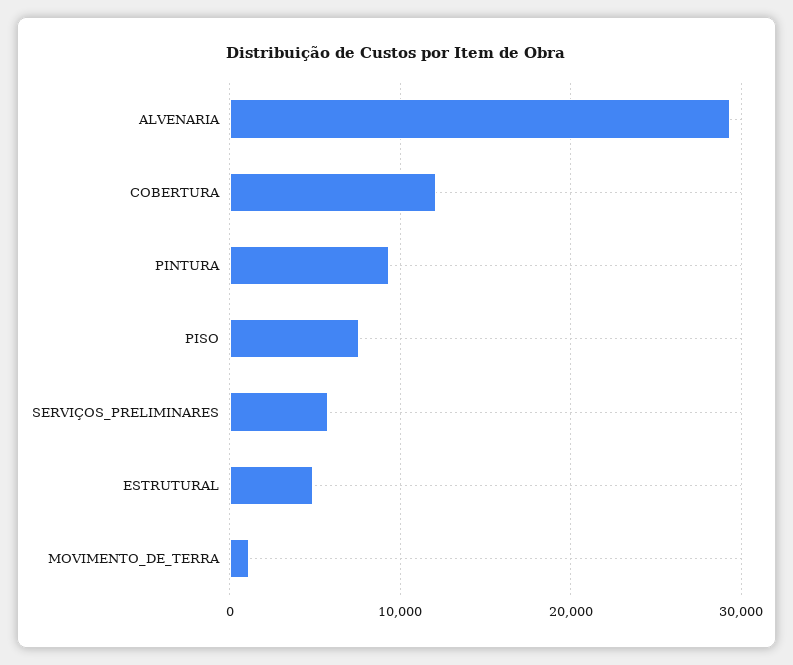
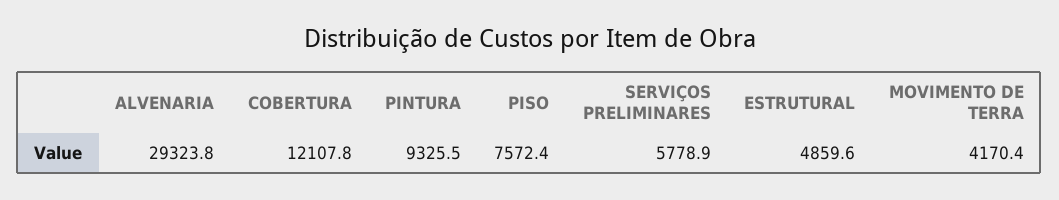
  {
    "ALVENARIA": 29323.8,
    "COBERTURA": 12107.8,
    "PINTURA": 9325.5,
    "PISO": 7572.4,
    "SERVIÇOS_PRELIMINARES": 5778.9,
    "ESTRUTURAL": 4859.6,
-   "MOVIMENTO_DE_TERRA": 1000
+   "MOVIMENTO_DE_TERRA": 4170.4
  }

